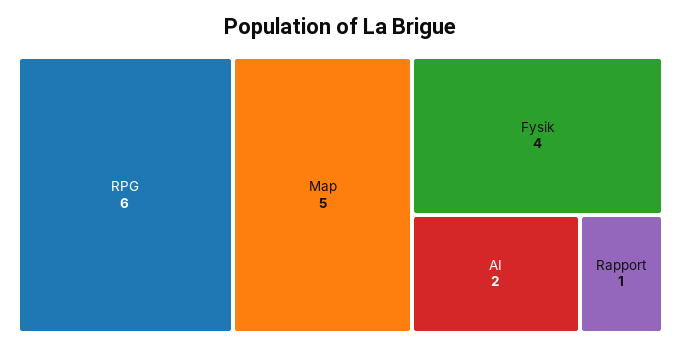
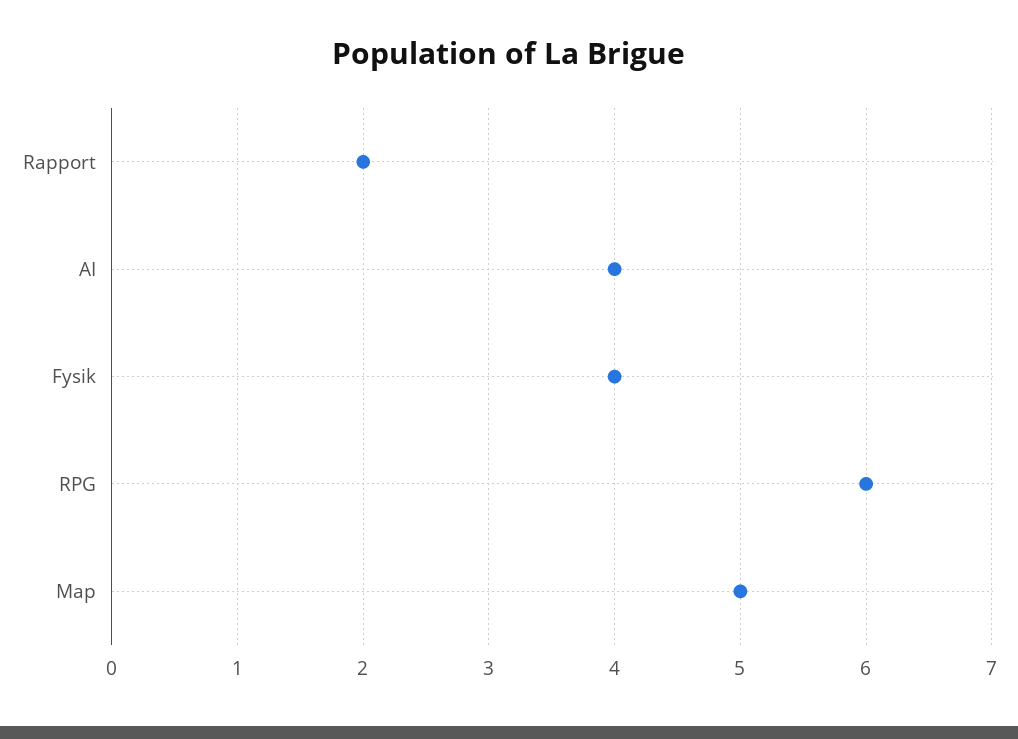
  {
    "RPG": 6,
    "Map": 5,
    "Fysik": 4,
-   "AI": 2,
+   "AI": 4,
-   "Rapport": 1
+   "Rapport": 2
  }

